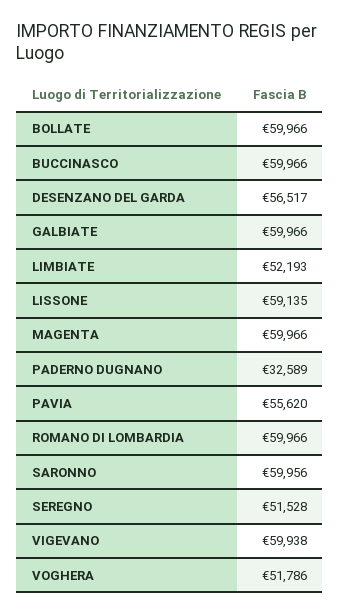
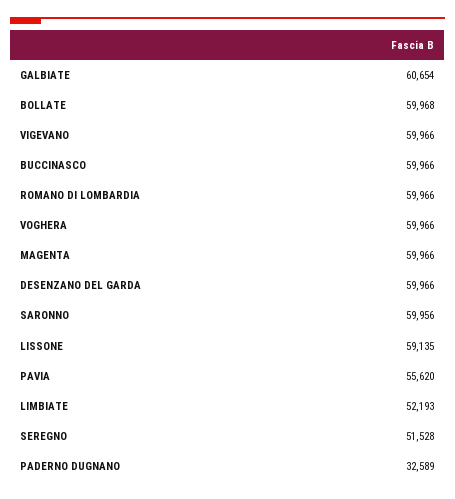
  {
-   "BOLLATE": 59966,
+   "BOLLATE": 59968,
    "BUCCINASCO": 59966,
-   "DESENZANO DEL GARDA": 56517,
+   "DESENZANO DEL GARDA": 59966,
-   "GALBIATE": 59966,
+   "GALBIATE": 60654,
    "LIMBIATE": 52193,
    "LISSONE": 59135,
    "MAGENTA": 59966,
    "PADERNO DUGNANO": 32589,
    "PAVIA": 55620,
    "ROMANO DI LOMBARDIA": 59966,
    "SARONNO": 59956,
    "SEREGNO": 51528,
-   "VIGEVANO": 59938,
+   "VIGEVANO": 59966,
-   "VOGHERA": 51786
+   "VOGHERA": 59966
  }

